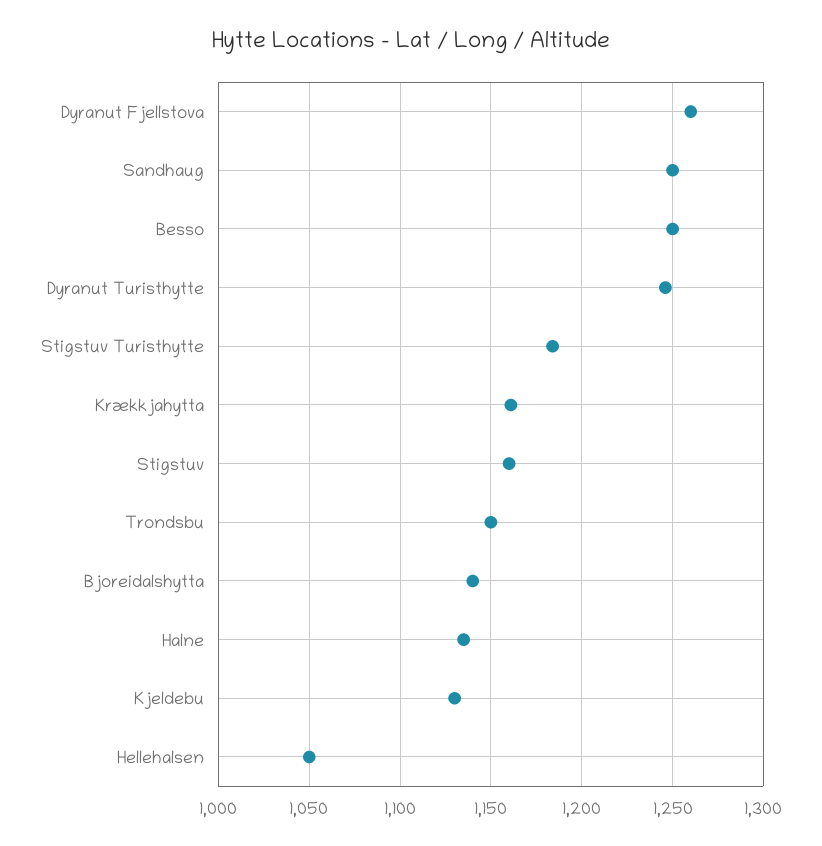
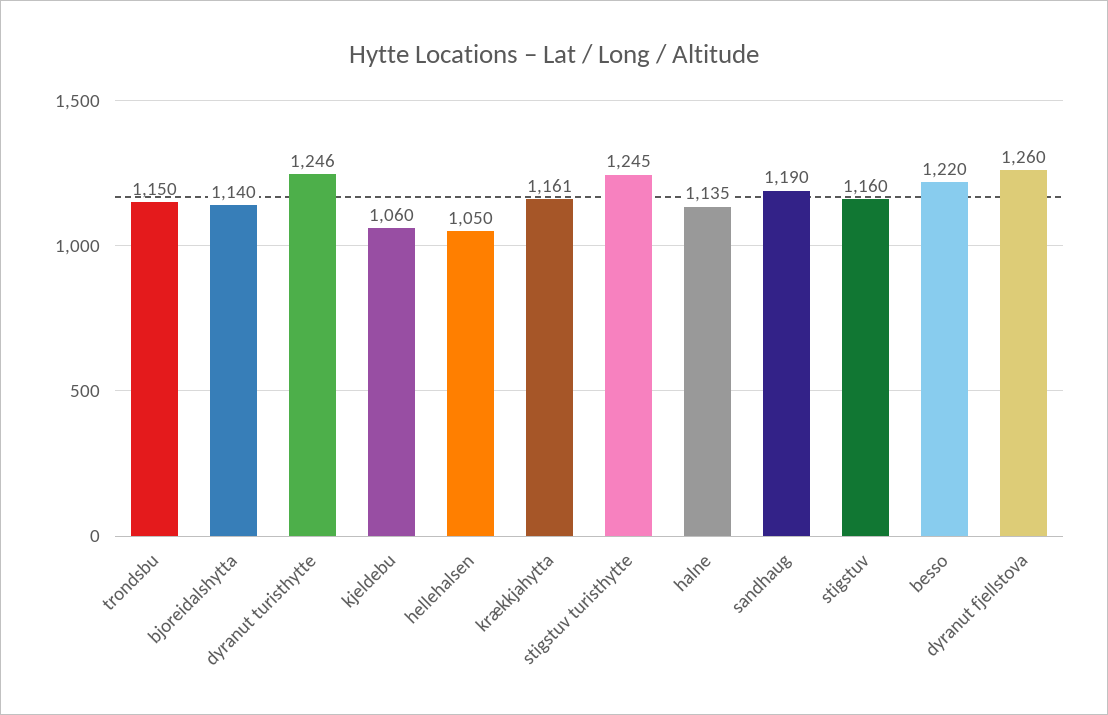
  {
    "Dyranut Fjellstova": 1260,
-   "Sandhaug": 1250,
+   "Sandhaug": 1190,
-   "Besso": 1250,
+   "Besso": 1220,
    "Dyranut Turisthytte": 1246,
-   "Stigstuv Turisthytte": 1185,
+   "Stigstuv Turisthytte": 1245,
    "Krækkjahytta": 1161,
    "Stigstuv": 1160,
    "Trondsbu": 1150,
    "Bjoreidalshytta": 1140,
    "Halne": 1135,
-   "Kjeldebu": 1130,
+   "Kjeldebu": 1060,
    "Hellehalsen": 1050
  }

